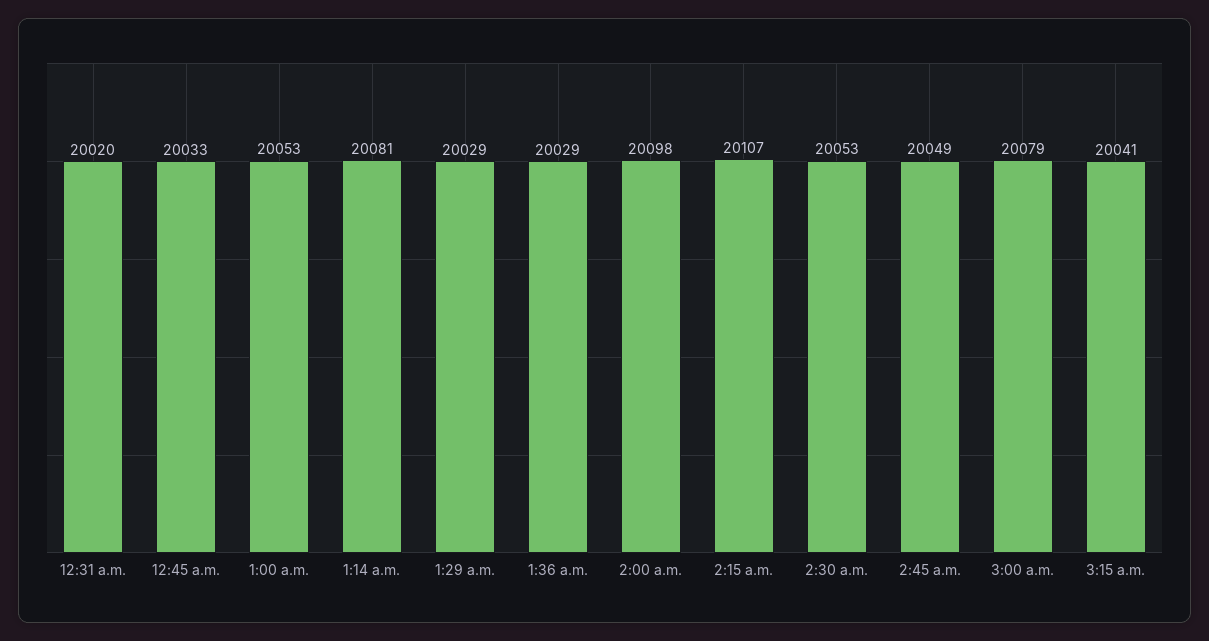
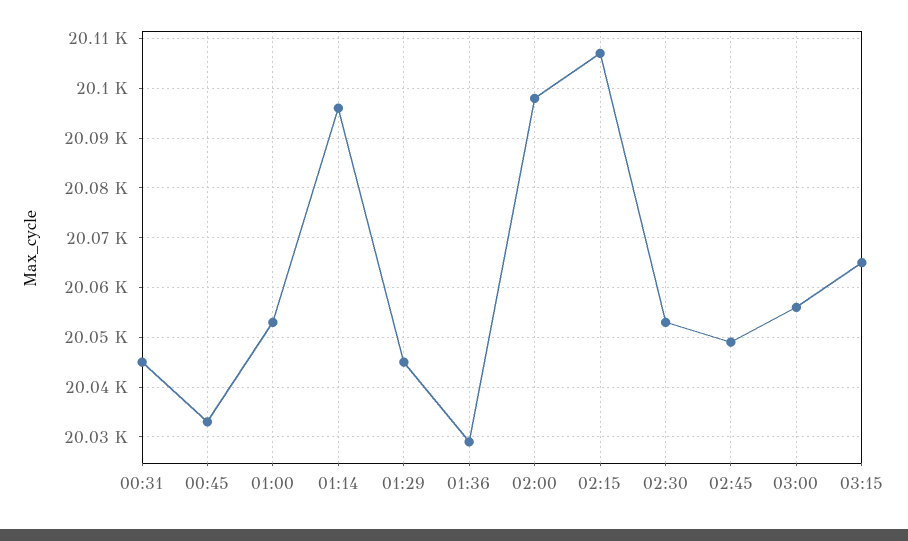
  {
-   "12:31 a.m.": 20020,
+   "12:31 a.m.": 20045,
    "12:45 a.m.": 20033,
    "1:00 a.m.": 20053,
-   "1:14 a.m.": 20081,
+   "1:14 a.m.": 20095,
-   "1:29 a.m.": 20029,
+   "1:29 a.m.": 20045,
    "1:36 a.m.": 20029,
    "2:00 a.m.": 20098,
    "2:15 a.m.": 20107,
    "2:30 a.m.": 20053,
    "2:45 a.m.": 20049,
-   "3:00 a.m.": 20079,
+   "3:00 a.m.": 20055,
-   "3:15 a.m.": 20041
+   "3:15 a.m.": 20065
  }

